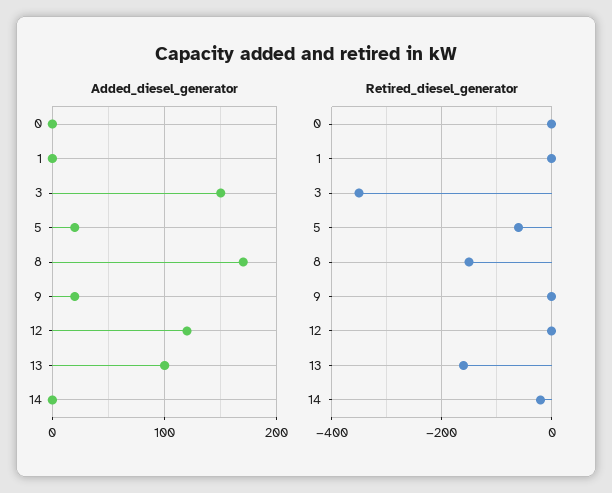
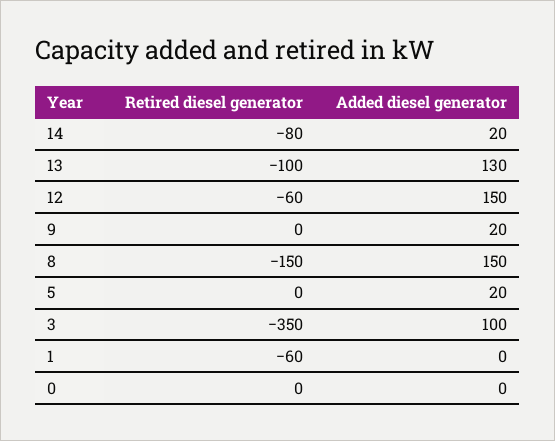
  {
    "Added_diesel_generator": {
      "0": 0,
      "1": 0,
-     "3": 150,
+     "3": 100,
      "5": 20,
-     "8": 170,
+     "8": 150,
      "9": 20,
-     "12": 120,
+     "12": 150,
-     "13": 100,
+     "13": 130,
-     "14": 0
+     "14": 20
    },
    "Retired_diesel_generator": {
      "0": 0,
-     "1": 0,
+     "1": -60,
      "3": -350,
-     "5": -60,
+     "5": 0,
      "8": -150,
      "9": 0,
-     "12": 0,
+     "12": -60,
-     "13": -160,
+     "13": -100,
-     "14": -20
+     "14": -80
    }
  }

